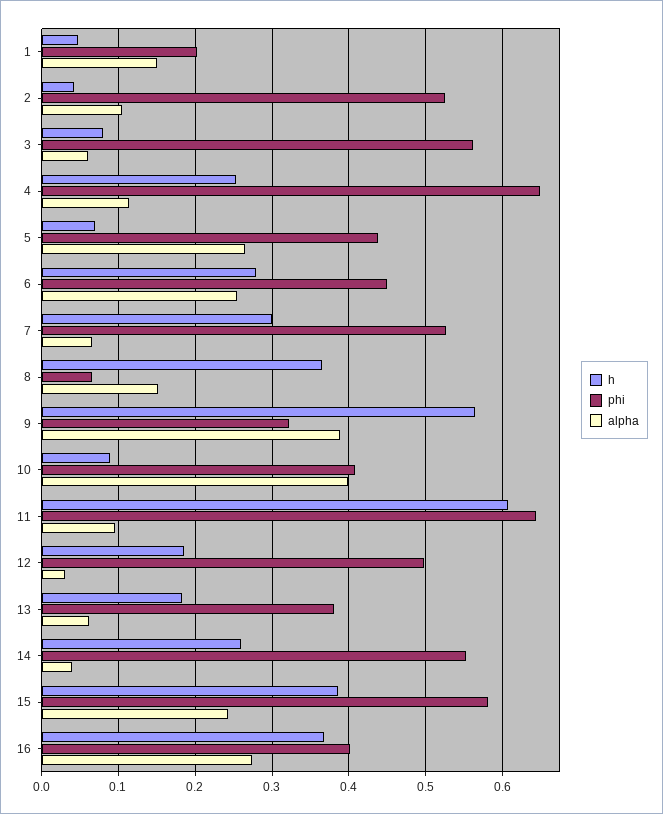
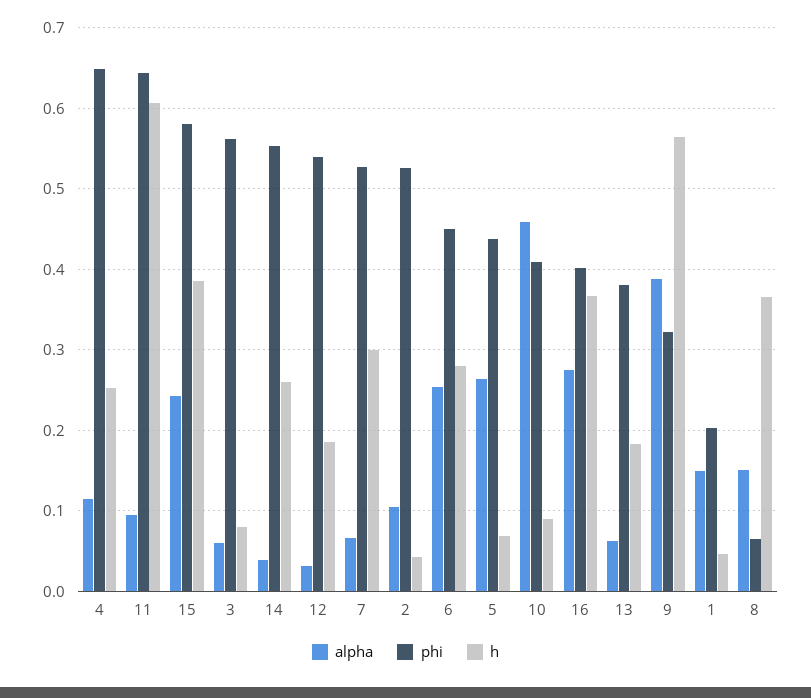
  {
    "h": {
      "1": 0.05,
      "2": 0.04,
      "3": 0.08,
      "4": 0.25,
      "5": 0.07,
      "6": 0.28,
      "7": 0.3,
      "8": 0.37,
      "9": 0.56,
      "10": 0.09,
      "11": 0.61,
      "12": 0.19,
      "13": 0.18,
      "14": 0.26,
      "15": 0.39,
      "16": 0.37
    },
    "phi": {
      "1": 0.2,
      "2": 0.53,
      "3": 0.56,
      "4": 0.65,
      "5": 0.44,
      "6": 0.45,
      "7": 0.53,
      "8": 0.07,
      "9": 0.32,
      "10": 0.41,
      "11": 0.64,
-     "12": 0.5,
+     "12": 0.54,
      "13": 0.38,
      "14": 0.55,
      "15": 0.58,
      "16": 0.4
    },
    "alpha": {
      "1": 0.15,
      "2": 0.1,
      "3": 0.06,
      "4": 0.11,
      "5": 0.26,
      "6": 0.25,
      "7": 0.07,
      "8": 0.15,
      "9": 0.39,
-     "10": 0.4,
+     "10": 0.46,
      "11": 0.1,
      "12": 0.03,
      "13": 0.06,
      "14": 0.04,
      "15": 0.24,
      "16": 0.27
    }
  }

